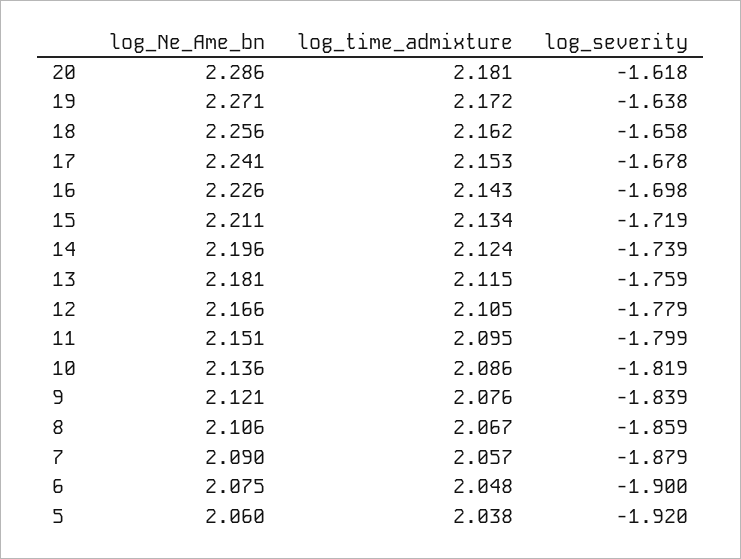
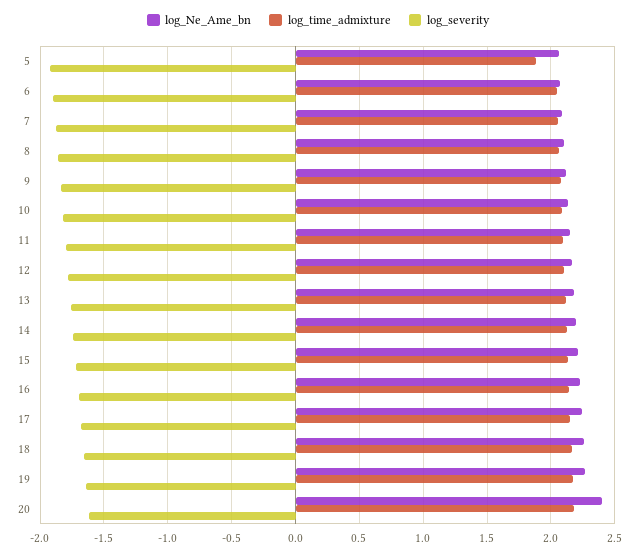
  {
    "log_Ne_Ame_bn": {
-     "20": 2.286,
+     "20": 2.4,
      "19": 2.271,
      "18": 2.256,
      "17": 2.241,
      "16": 2.226,
      "15": 2.211,
      "14": 2.196,
      "13": 2.181,
      "12": 2.166,
      "11": 2.151,
      "10": 2.136,
      "9": 2.121,
      "8": 2.106,
      "7": 2.09,
      "6": 2.075,
      "5": 2.06
    },
    "log_time_admixture": {
      "20": 2.181,
      "19": 2.172,
      "18": 2.162,
      "17": 2.153,
      "16": 2.143,
      "15": 2.134,
      "14": 2.124,
      "13": 2.115,
      "12": 2.105,
      "11": 2.095,
      "10": 2.086,
      "9": 2.076,
      "8": 2.067,
      "7": 2.057,
      "6": 2.048,
-     "5": 2.038
+     "5": 1.9
    },
    "log_severity": {
      "20": -1.618,
      "19": -1.638,
      "18": -1.658,
      "17": -1.678,
      "16": -1.698,
      "15": -1.719,
      "14": -1.739,
      "13": -1.759,
      "12": -1.779,
      "11": -1.799,
      "10": -1.819,
      "9": -1.839,
      "8": -1.859,
      "7": -1.879,
      "6": -1.9,
      "5": -1.92
    }
  }

